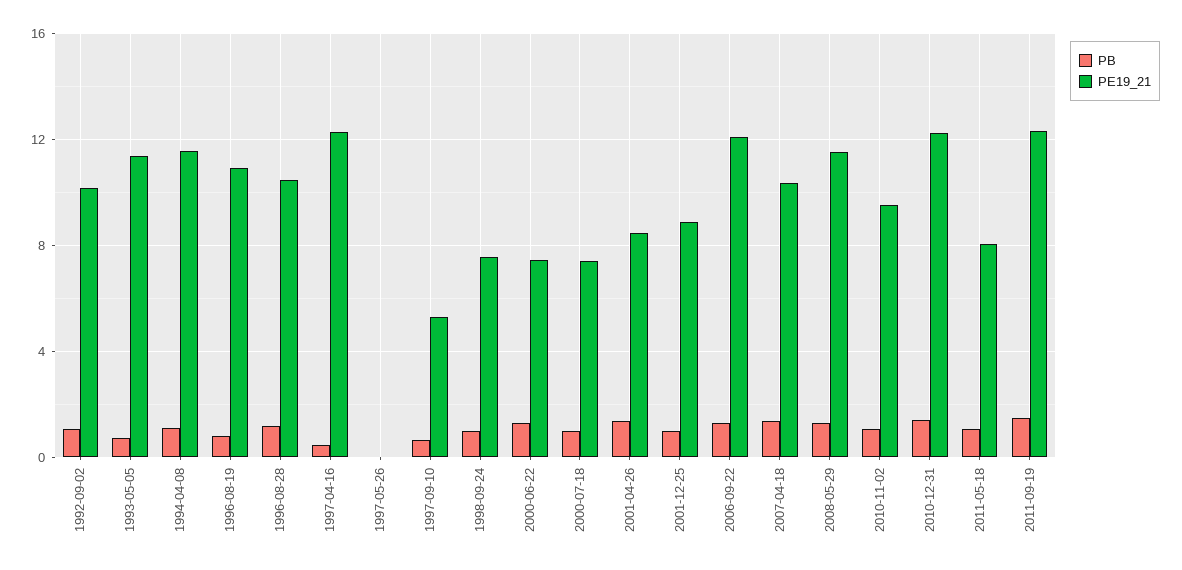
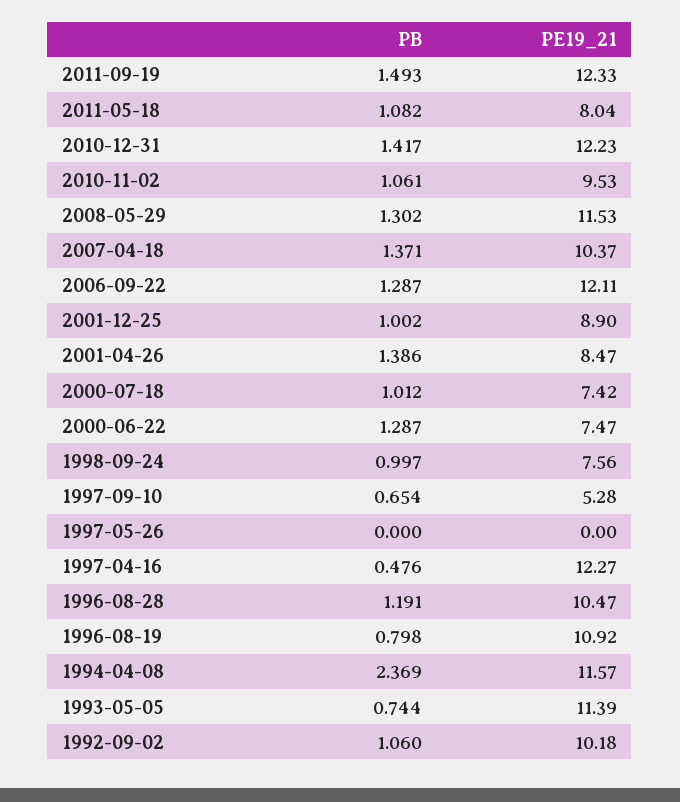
  {
    "PB": {
      "1992-09-02": 1.06,
      "1993-05-05": 0.744,
-     "1994-04-08": 1,
+     "1994-04-08": 2.369,
      "1996-08-19": 0.798,
      "1996-08-28": 1.191,
      "1997-04-16": 0.476,
      "1997-05-26": 0,
      "1997-09-10": 0.654,
      "1998-09-24": 0.997,
      "2000-06-22": 1.287,
      "2000-07-18": 1.012,
      "2001-04-26": 1.386,
      "2001-12-25": 1.002,
      "2006-09-22": 1.287,
      "2007-04-18": 1.371,
      "2008-05-29": 1.302,
      "2010-11-02": 1.061,
      "2010-12-31": 1.417,
      "2011-05-18": 1.082,
      "2011-09-19": 1.493
    },
    "PE19_21": {
      "1992-09-02": 10.18,
      "1993-05-05": 11.39,
      "1994-04-08": 11.57,
      "1996-08-19": 10.92,
      "1996-08-28": 10.47,
      "1997-04-16": 12.27,
      "1997-05-26": 0,
      "1997-09-10": 5.28,
      "1998-09-24": 7.56,
      "2000-06-22": 7.47,
      "2000-07-18": 7.42,
      "2001-04-26": 8.47,
      "2001-12-25": 8.9,
      "2006-09-22": 12.11,
      "2007-04-18": 10.37,
      "2008-05-29": 11.53,
      "2010-11-02": 9.53,
      "2010-12-31": 12.23,
      "2011-05-18": 8.04,
      "2011-09-19": 12.33
    }
  }

